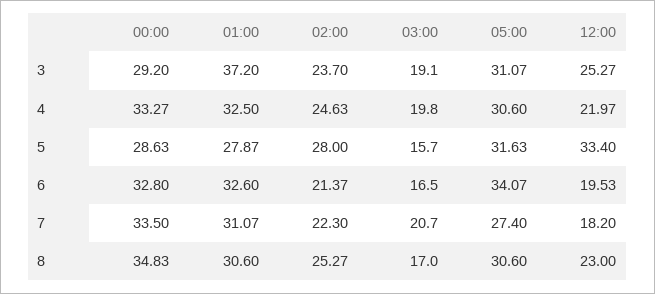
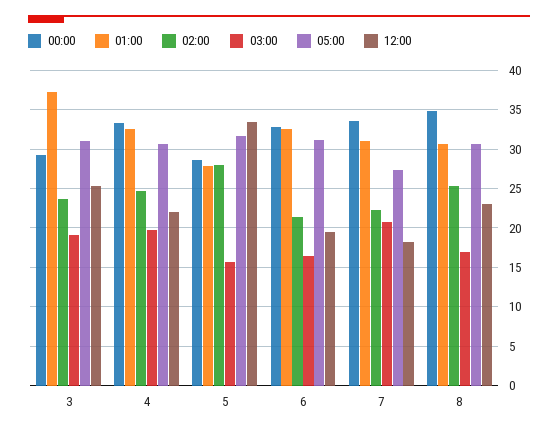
  {
    "00:00": {
      "3": 29.2,
      "4": 33.27,
      "5": 28.63,
      "6": 32.8,
      "7": 33.5,
      "8": 34.83
    },
    "01:00": {
      "3": 37.2,
      "4": 32.5,
      "5": 27.87,
      "6": 32.6,
      "7": 31.07,
      "8": 30.6
    },
    "02:00": {
      "3": 23.7,
      "4": 24.63,
      "5": 28,
      "6": 21.37,
      "7": 22.3,
      "8": 25.27
    },
    "03:00": {
      "3": 19.1,
      "4": 19.8,
      "5": 15.7,
      "6": 16.5,
      "7": 20.7,
      "8": 17
    },
    "05:00": {
      "3": 31.07,
      "4": 30.6,
      "5": 31.63,
-     "6": 34.07,
+     "6": 31,
      "7": 27.4,
      "8": 30.6
    },
    "12:00": {
      "3": 25.27,
      "4": 21.97,
      "5": 33.4,
      "6": 19.53,
      "7": 18.2,
      "8": 23
    }
  }

